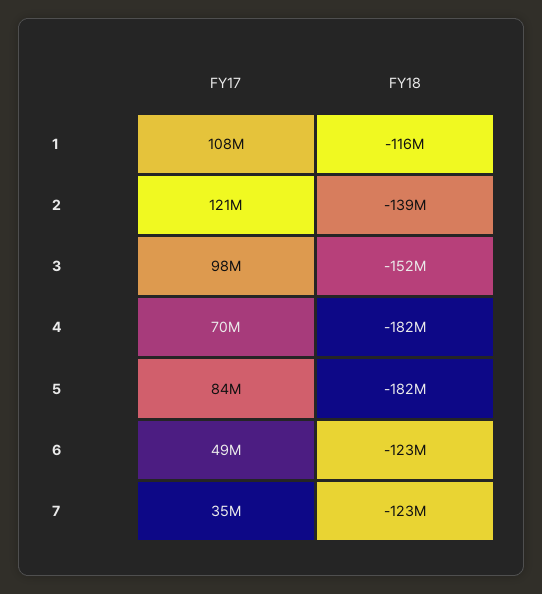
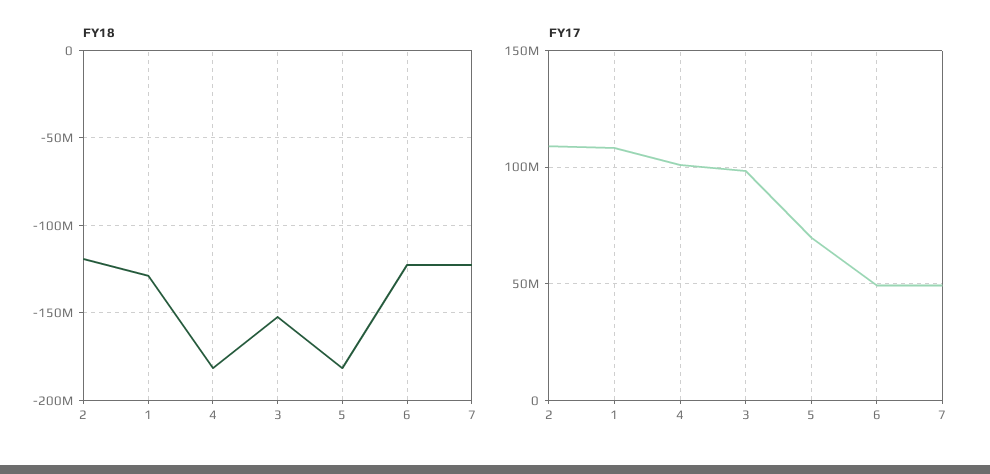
  {
    "FY17": {
      "1": 108000000,
-     "2": 121000000,
+     "2": 110000000,
      "3": 98000000,
-     "4": 70000000,
+     "4": 100000000,
-     "5": 84000000,
+     "5": 70000000,
      "6": 49000000,
-     "7": 35000000
+     "7": 50000000
    },
    "FY18": {
-     "1": -116000000,
+     "1": -130000000,
-     "2": -139000000,
+     "2": -120000000,
      "3": -152000000,
      "4": -182000000,
      "5": -182000000,
      "6": -123000000,
      "7": -123000000
    }
  }

